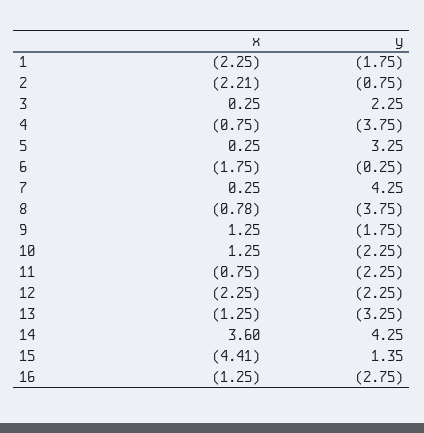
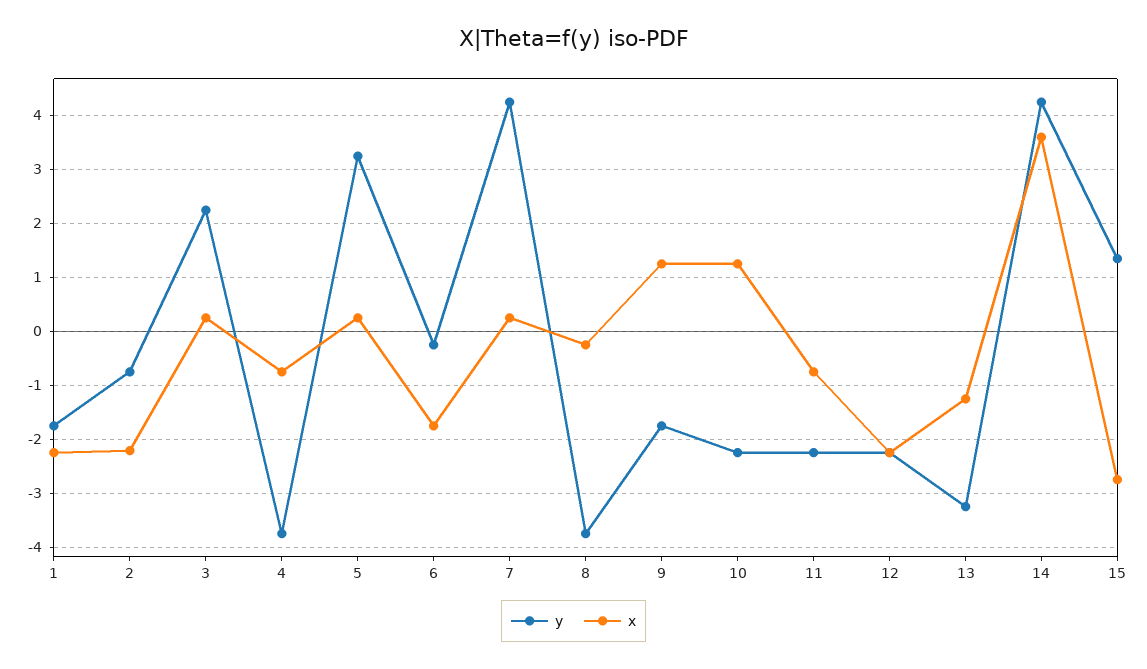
  {
    "x": {
      "1": -2.25,
      "2": -2.21,
      "3": 0.25,
      "4": -0.75,
      "5": 0.25,
      "6": -1.75,
      "7": 0.25,
-     "8": -0.78,
+     "8": -0.2,
      "9": 1.25,
      "10": 1.25,
      "11": -0.75,
      "12": -2.25,
      "13": -1.25,
      "14": 3.6,
-     "15": -4.41,
+     "15": -2.8
-     "16": -1.25
    },
    "y": {
      "1": -1.75,
      "2": -0.75,
      "3": 2.25,
      "4": -3.75,
      "5": 3.25,
      "6": -0.25,
      "7": 4.25,
      "8": -3.75,
      "9": -1.75,
      "10": -2.25,
      "11": -2.25,
      "12": -2.25,
      "13": -3.25,
      "14": 4.25,
-     "15": 1.35,
+     "15": 1.35
-     "16": -2.75
    }
  }

